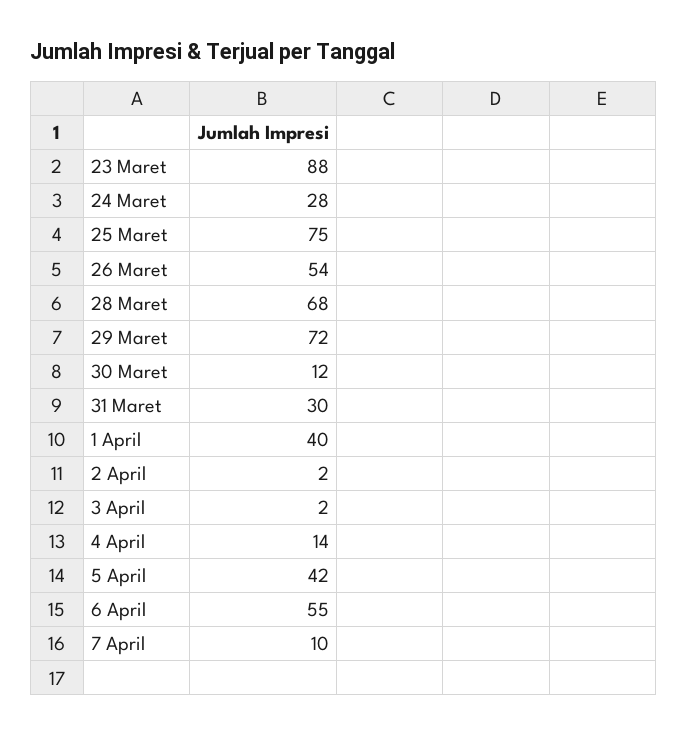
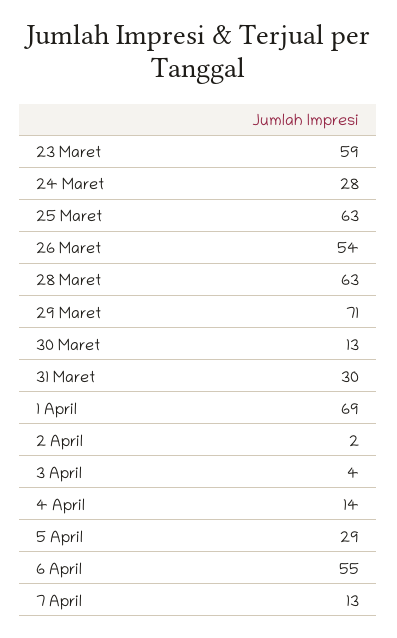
  {
-   "23 Maret": 88,
+   "23 Maret": 59,
    "24 Maret": 28,
-   "25 Maret": 75,
+   "25 Maret": 63,
    "26 Maret": 54,
-   "28 Maret": 68,
+   "28 Maret": 63,
-   "29 Maret": 72,
+   "29 Maret": 71,
-   "30 Maret": 12,
+   "30 Maret": 13,
    "31 Maret": 30,
-   "1 April": 40,
+   "1 April": 69,
    "2 April": 2,
-   "3 April": 2,
+   "3 April": 4,
    "4 April": 14,
-   "5 April": 42,
+   "5 April": 29,
    "6 April": 55,
-   "7 April": 10
+   "7 April": 13
  }

